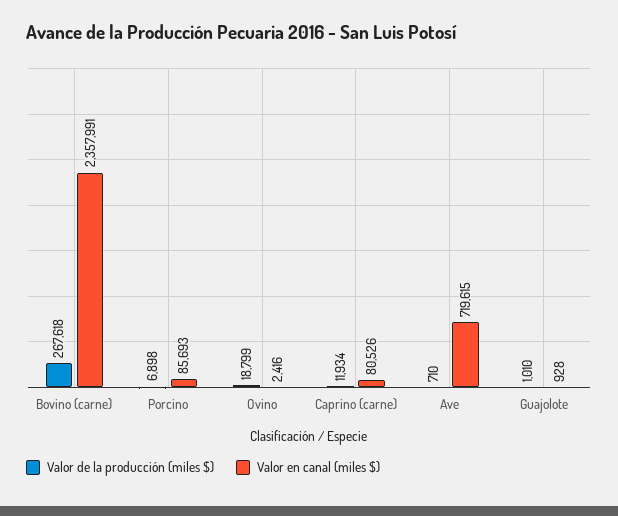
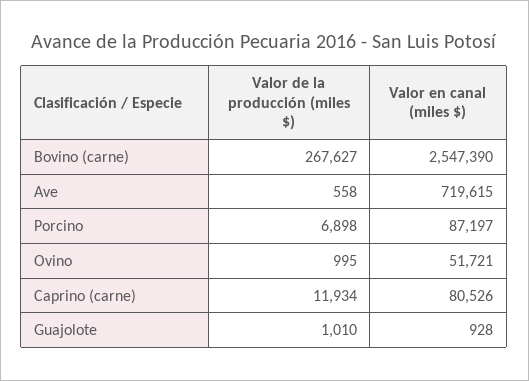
  {
    "Valor de la producción (miles $)": {
-     "Bovino (carne)": 267618,
+     "Bovino (carne)": 267627,
      "Porcino": 6898,
-     "Ovino": 18799,
+     "Ovino": 995,
      "Caprino (carne)": 11934,
-     "Ave": 710,
+     "Ave": 558,
      "Guajolote": 1010
    },
    "Valor en canal (miles $)": {
-     "Bovino (carne)": 2357991,
+     "Bovino (carne)": 2547390,
-     "Porcino": 85693,
+     "Porcino": 87197,
-     "Ovino": 2416,
+     "Ovino": 51721,
      "Caprino (carne)": 80526,
      "Ave": 719615,
      "Guajolote": 928
    }
  }

